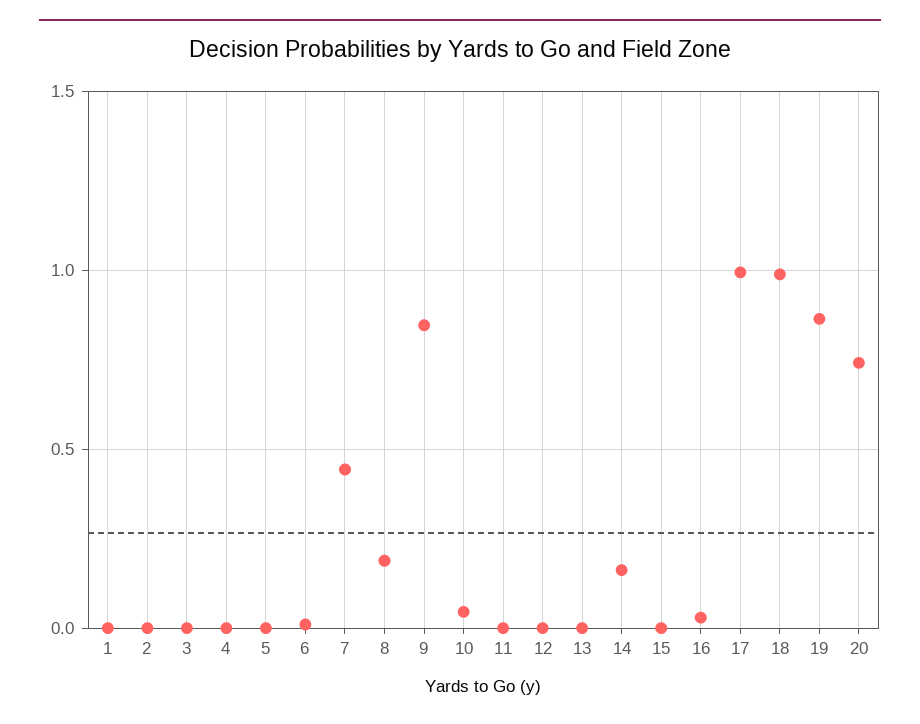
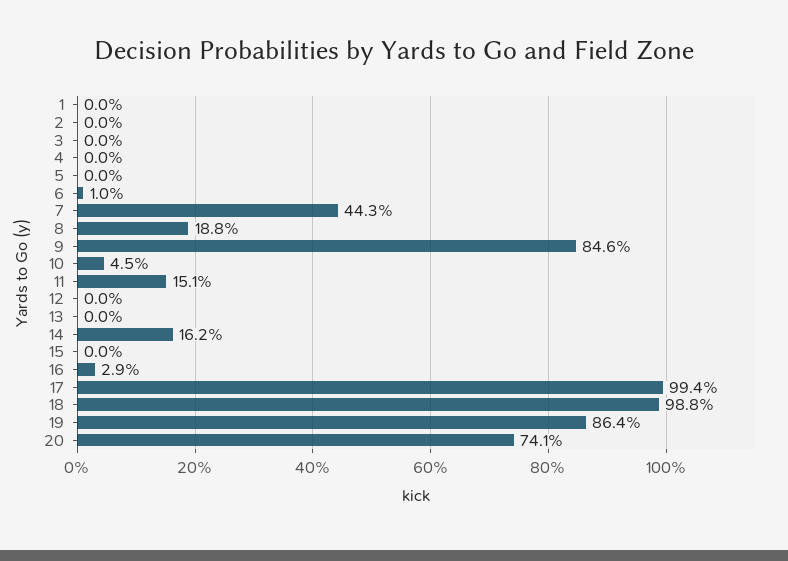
  {
    "1": 0,
    "2": 0,
    "3": 0,
    "4": 0,
    "5": 0,
    "6": 0.01,
    "7": 0.443,
    "8": 0.188,
    "9": 0.846,
    "10": 0.045,
-   "11": 0,
+   "11": 0.151,
    "12": 0,
    "13": 0,
    "14": 0.162,
    "15": 0,
    "16": 0.029,
    "17": 0.994,
    "18": 0.988,
    "19": 0.864,
    "20": 0.741
  }

